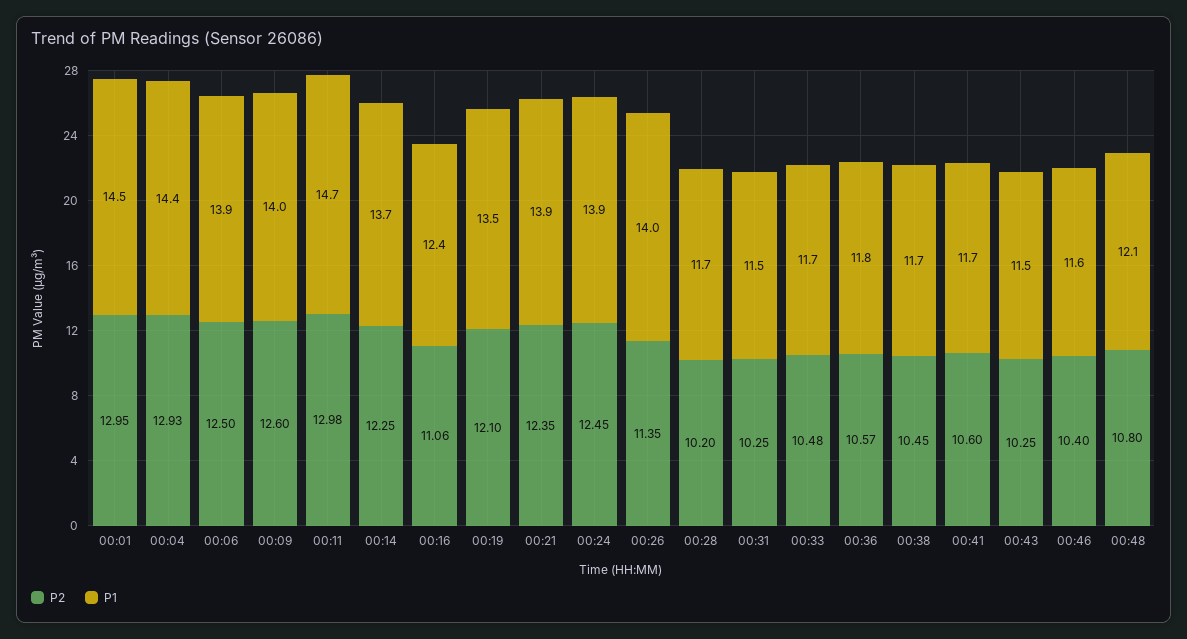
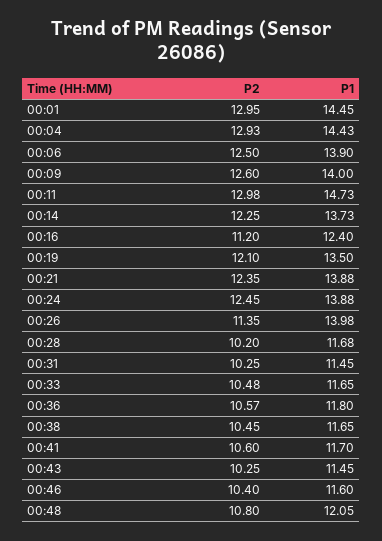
  {
    "P2": {
      "00:01": 12.95,
      "00:04": 12.93,
      "00:06": 12.5,
      "00:09": 12.6,
      "00:11": 12.98,
      "00:14": 12.25,
-     "00:16": 11.06,
+     "00:16": 11.2,
      "00:19": 12.1,
      "00:21": 12.35,
      "00:24": 12.45,
      "00:26": 11.35,
      "00:28": 10.2,
      "00:31": 10.25,
      "00:33": 10.48,
      "00:36": 10.57,
      "00:38": 10.45,
      "00:41": 10.6,
      "00:43": 10.25,
      "00:46": 10.4,
      "00:48": 10.8
    },
    "P1": {
      "00:01": 14.45,
      "00:04": 14.43,
      "00:06": 13.9,
      "00:09": 14,
      "00:11": 14.73,
      "00:14": 13.73,
      "00:16": 12.4,
      "00:19": 13.5,
      "00:21": 13.88,
      "00:24": 13.88,
      "00:26": 13.98,
      "00:28": 11.68,
      "00:31": 11.45,
      "00:33": 11.65,
      "00:36": 11.8,
      "00:38": 11.65,
      "00:41": 11.7,
      "00:43": 11.45,
      "00:46": 11.6,
      "00:48": 12.05
    }
  }

